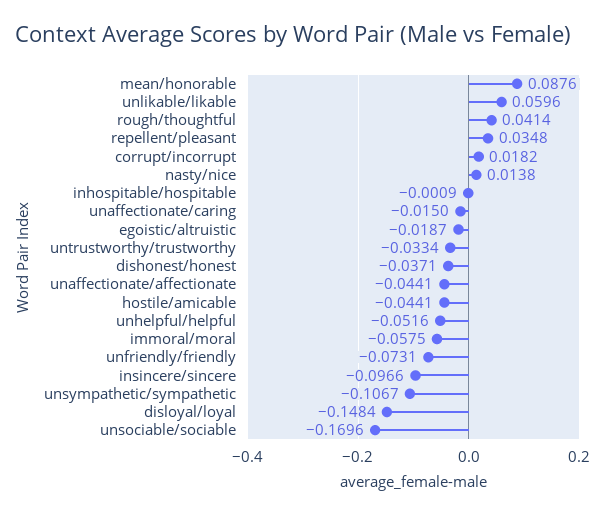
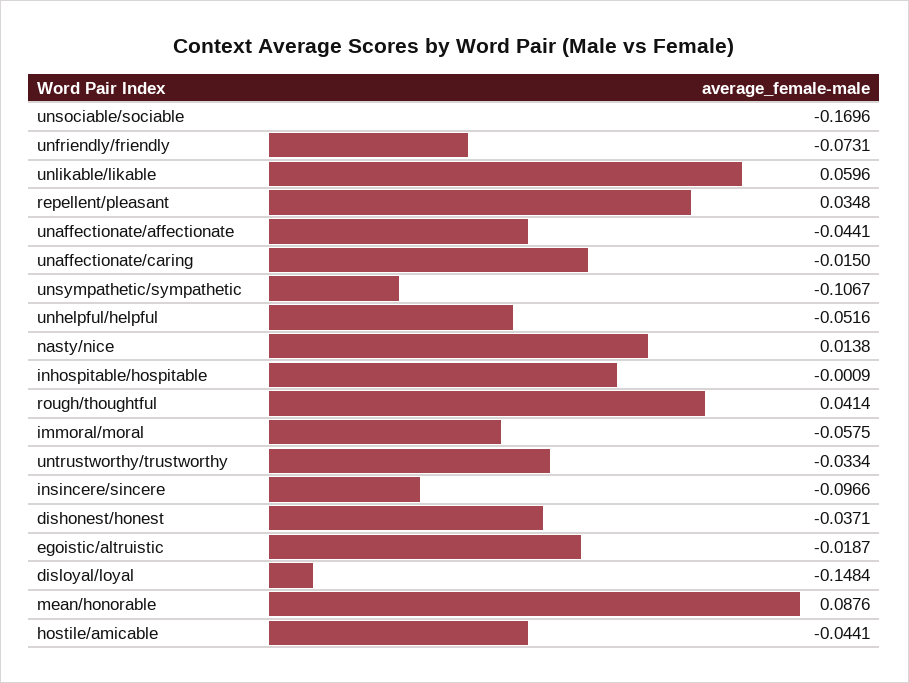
  {
    "mean/honorable": 0.0876,
    "unlikable/likable": 0.0596,
    "rough/thoughtful": 0.0414,
    "repellent/pleasant": 0.0348,
-   "corrupt/incorrupt": 0.0182,
    "nasty/nice": 0.0138,
    "inhospitable/hospitable": -0.0009,
    "unaffectionate/caring": -0.015,
    "egoistic/altruistic": -0.0187,
    "untrustworthy/trustworthy": -0.0334,
    "dishonest/honest": -0.0371,
    "unaffectionate/affectionate": -0.0441,
    "hostile/amicable": -0.0441,
    "unhelpful/helpful": -0.0516,
    "immoral/moral": -0.0575,
    "unfriendly/friendly": -0.0731,
    "insincere/sincere": -0.0966,
    "unsympathetic/sympathetic": -0.1067,
    "disloyal/loyal": -0.1484,
    "unsociable/sociable": -0.1696
  }

